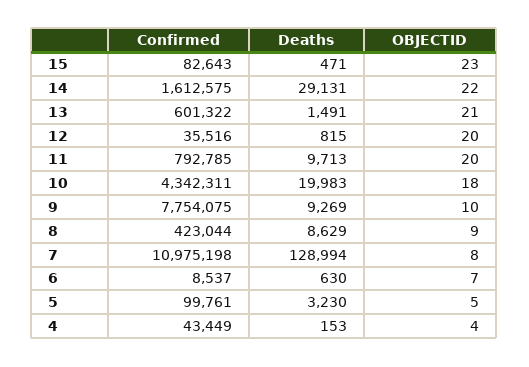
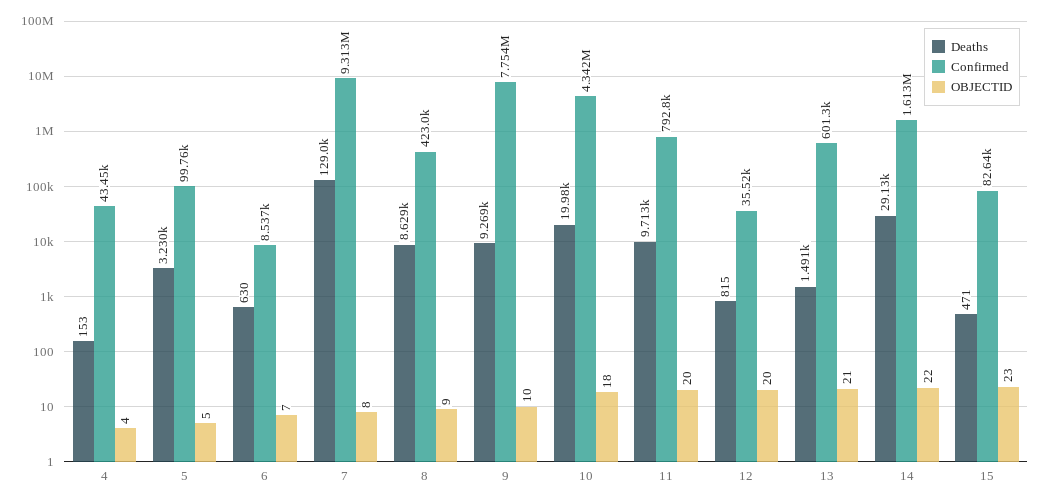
  {
    "Confirmed": {
      "15": 82643,
      "14": 1612575,
      "13": 601322,
      "12": 35516,
      "11": 792785,
      "10": 4342311,
      "9": 7754075,
      "8": 423044,
-     "7": 10975198,
+     "7": 9313000,
      "6": 8537,
      "5": 99761,
      "4": 43449
    },
    "Deaths": {
      "15": 471,
      "14": 29131,
      "13": 1491,
      "12": 815,
      "11": 9713,
      "10": 19983,
      "9": 9269,
      "8": 8629,
      "7": 128994,
      "6": 630,
      "5": 3230,
      "4": 153
    },
    "OBJECTID": {
      "15": 23,
      "14": 22,
      "13": 21,
      "12": 20,
      "11": 20,
      "10": 18,
      "9": 10,
      "8": 9,
      "7": 8,
      "6": 7,
      "5": 5,
      "4": 4
    }
  }

